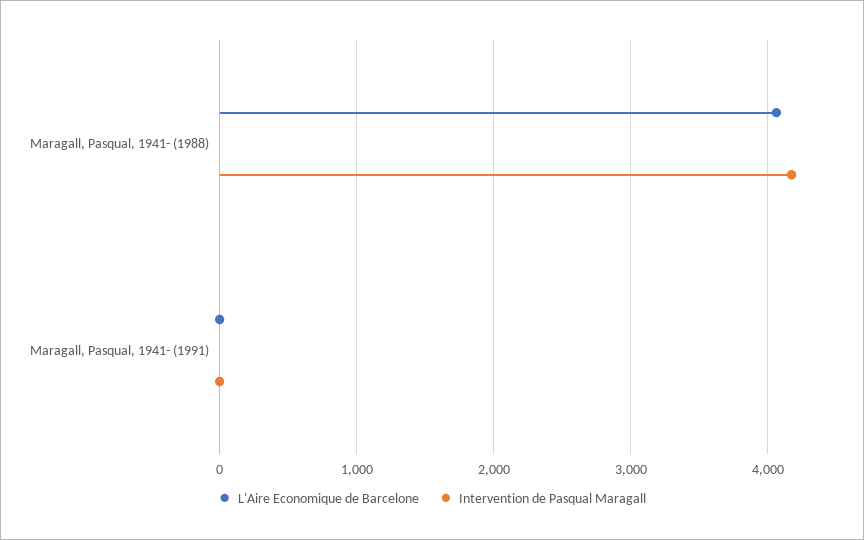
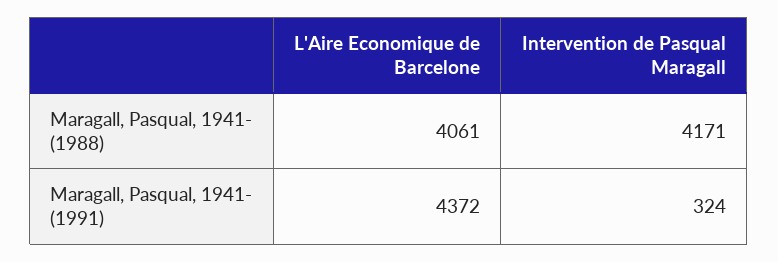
  {
    "L'Aire Economique de Barcelone": {
      "Maragall, Pasqual, 1941- (1988)": 4061,
-     "Maragall, Pasqual, 1941- (1991)": 0
+     "Maragall, Pasqual, 1941- (1991)": 4372
    },
    "Intervention de Pasqual Maragall": {
      "Maragall, Pasqual, 1941- (1988)": 4171,
-     "Maragall, Pasqual, 1941- (1991)": 0
+     "Maragall, Pasqual, 1941- (1991)": 324
    }
  }

